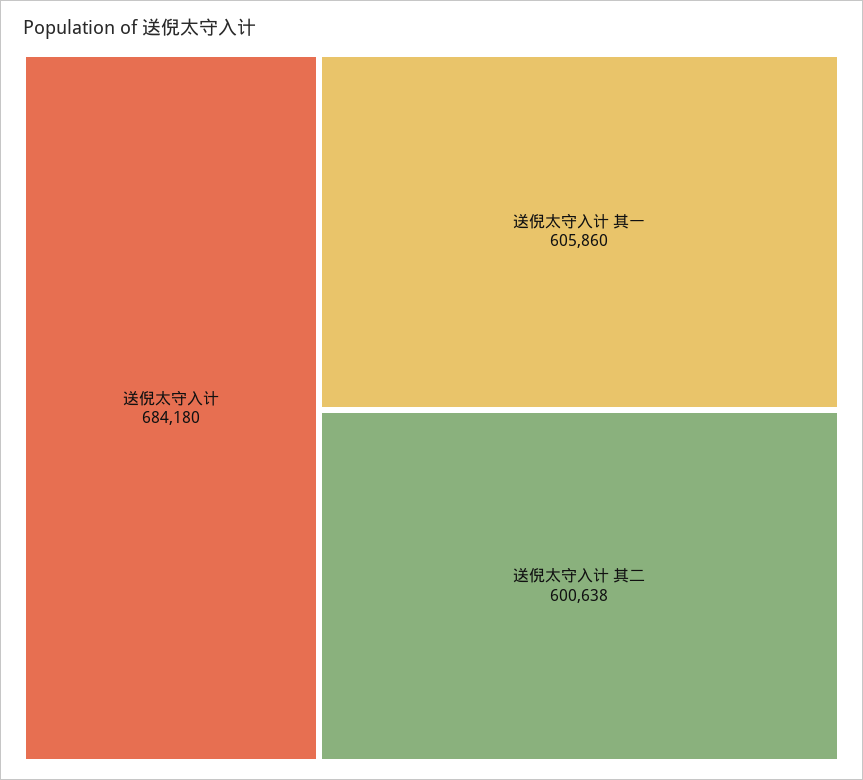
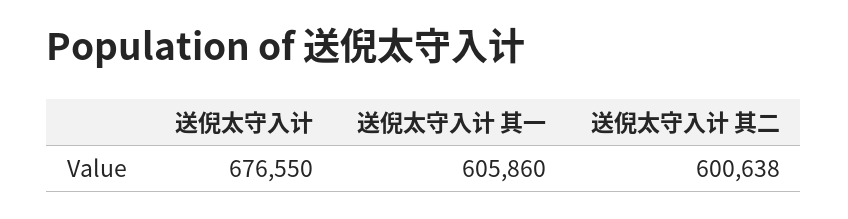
  {
-   "送倪太守入计": 684180,
+   "送倪太守入计": 676550,
    "送倪太守入计 其一": 605860,
    "送倪太守入计 其二": 600638
  }

